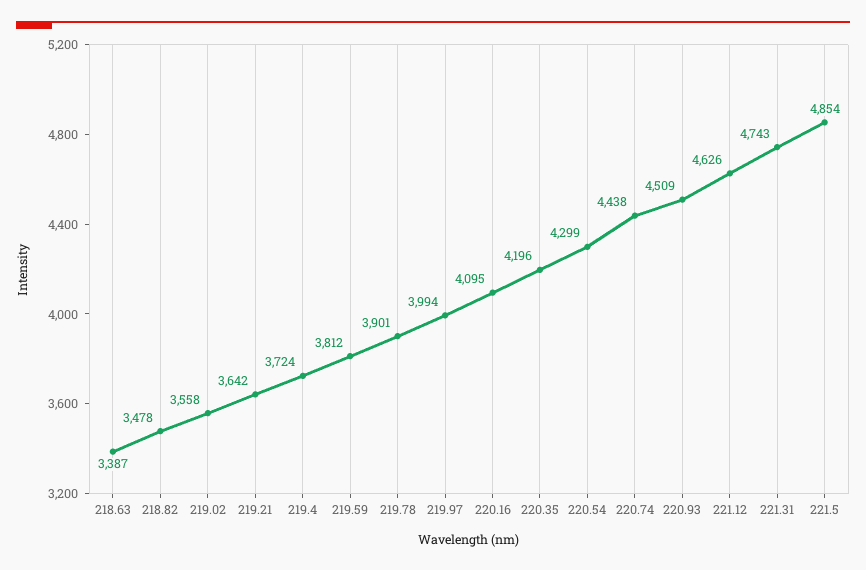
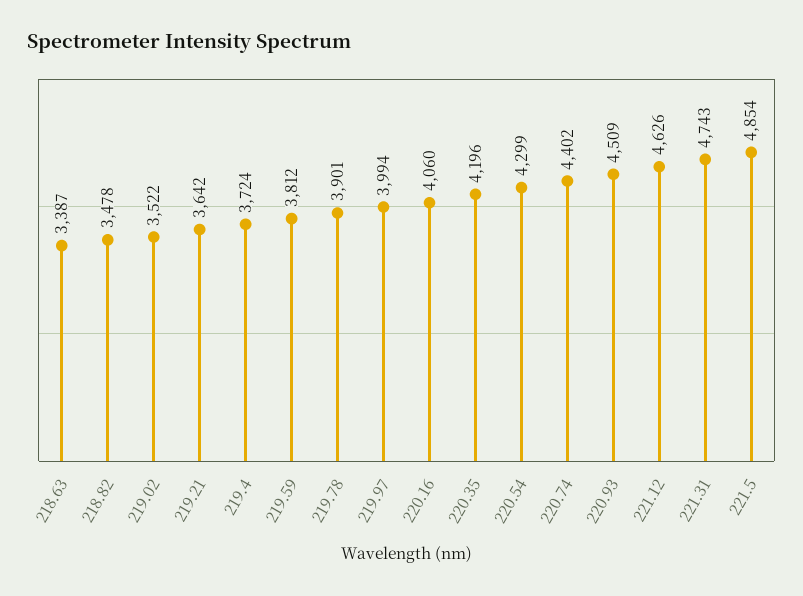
  {
    "218.63": 3387,
    "218.82": 3478,
-   "219.02": 3558,
+   "219.02": 3522,
    "219.21": 3642,
    "219.4": 3724,
    "219.59": 3812,
    "219.78": 3901,
    "219.97": 3994,
-   "220.16": 4095,
+   "220.16": 4060,
    "220.35": 4196,
    "220.54": 4299,
-   "220.74": 4438,
+   "220.74": 4402,
    "220.93": 4509,
    "221.12": 4626,
    "221.31": 4743,
    "221.5": 4854
  }

